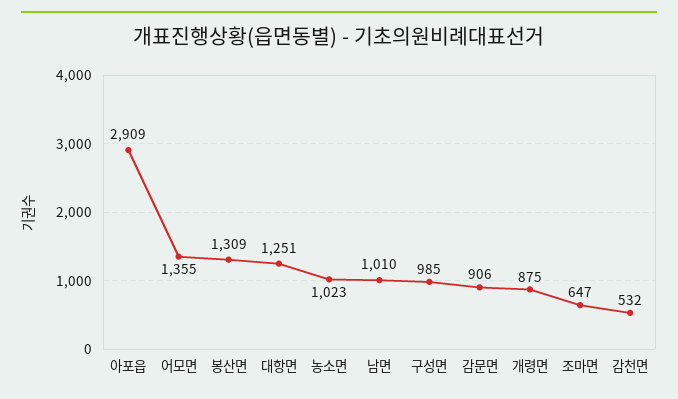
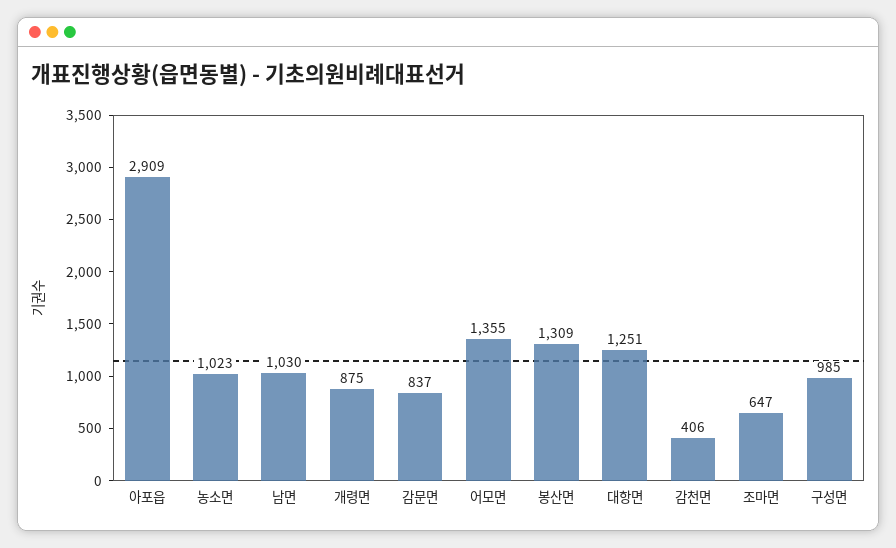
  {
    "아포읍": 2909,
    "어모면": 1355,
    "봉산면": 1309,
    "대항면": 1251,
    "농소면": 1023,
-   "남면": 1010,
+   "남면": 1030,
    "구성면": 985,
-   "감문면": 906,
+   "감문면": 837,
    "개령면": 875,
    "조마면": 647,
-   "감천면": 532
+   "감천면": 406
  }

